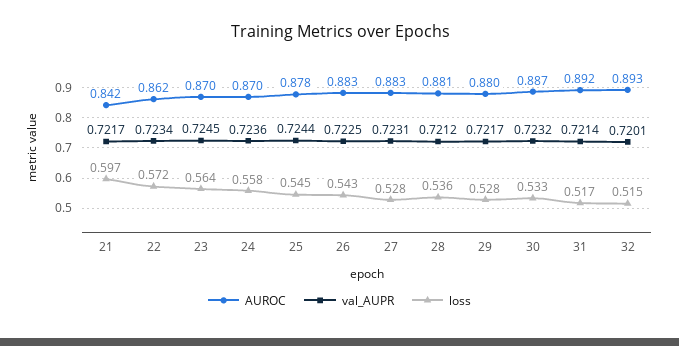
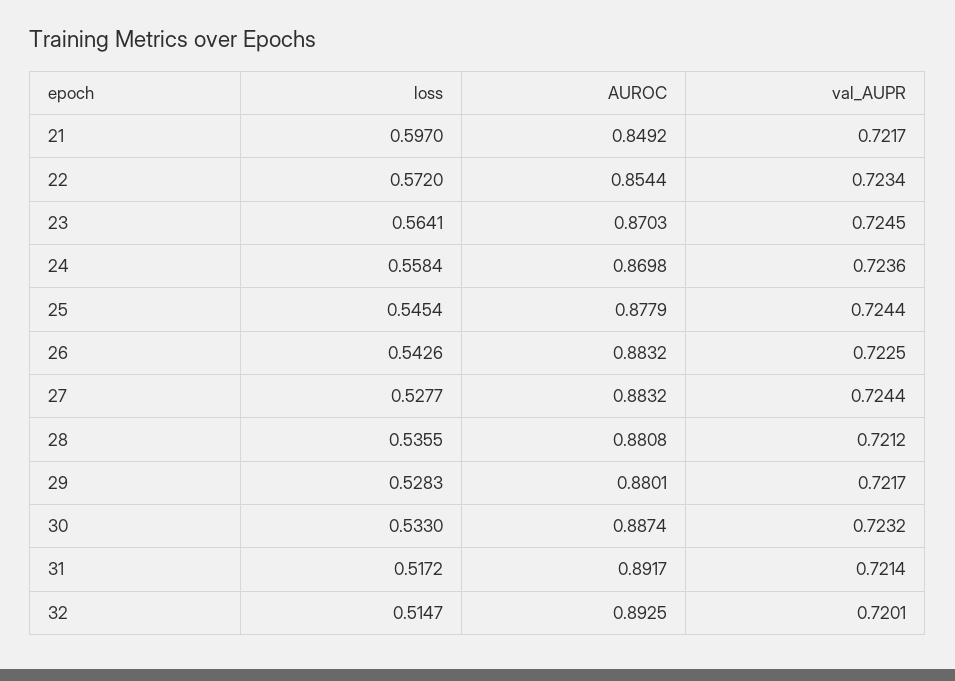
  {
    "AUROC": {
-     "21": 0.842,
+     "21": 0.8492,
-     "22": 0.862,
+     "22": 0.8544,
      "23": 0.8703,
      "24": 0.8698,
      "25": 0.8779,
      "26": 0.8832,
      "27": 0.8832,
      "28": 0.8808,
      "29": 0.8801,
      "30": 0.8874,
      "31": 0.8917,
      "32": 0.8925
    },
    "val_AUPR": {
      "21": 0.7217,
      "22": 0.7234,
      "23": 0.7245,
      "24": 0.7236,
      "25": 0.7244,
      "26": 0.7225,
-     "27": 0.7231,
+     "27": 0.7244,
      "28": 0.7212,
      "29": 0.7217,
      "30": 0.7232,
      "31": 0.7214,
      "32": 0.7201
    },
    "loss": {
      "21": 0.597,
      "22": 0.572,
      "23": 0.5641,
      "24": 0.5584,
      "25": 0.5454,
      "26": 0.5426,
      "27": 0.5277,
      "28": 0.5355,
      "29": 0.5283,
      "30": 0.533,
      "31": 0.5172,
      "32": 0.5147
    }
  }

